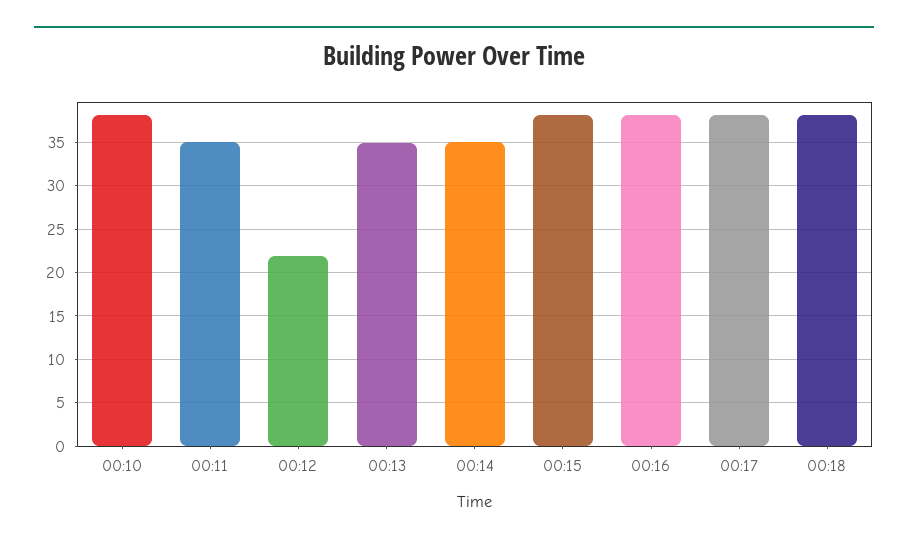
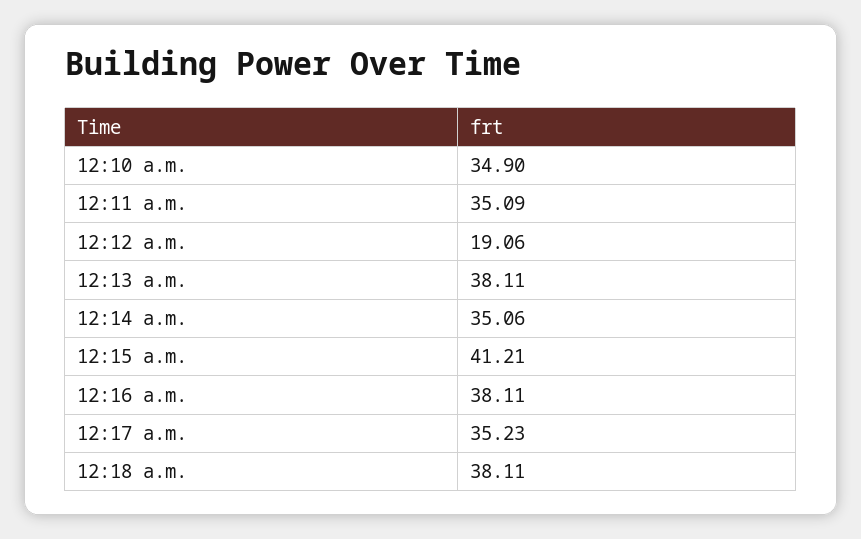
  {
-   "00:10": 38,
+   "00:10": 34.9,
    "00:11": 35.09,
-   "00:12": 22,
+   "00:12": 19.06,
-   "00:13": 35,
+   "00:13": 38.11,
    "00:14": 35.06,
-   "00:15": 38,
+   "00:15": 41.21,
    "00:16": 38.11,
-   "00:17": 38,
+   "00:17": 35.23,
    "00:18": 38.11
  }

